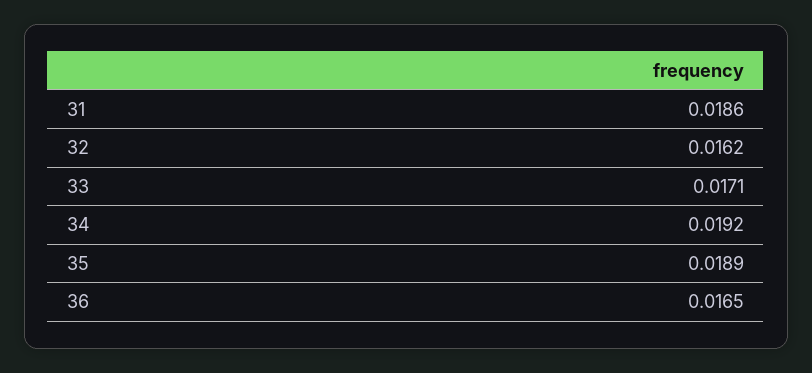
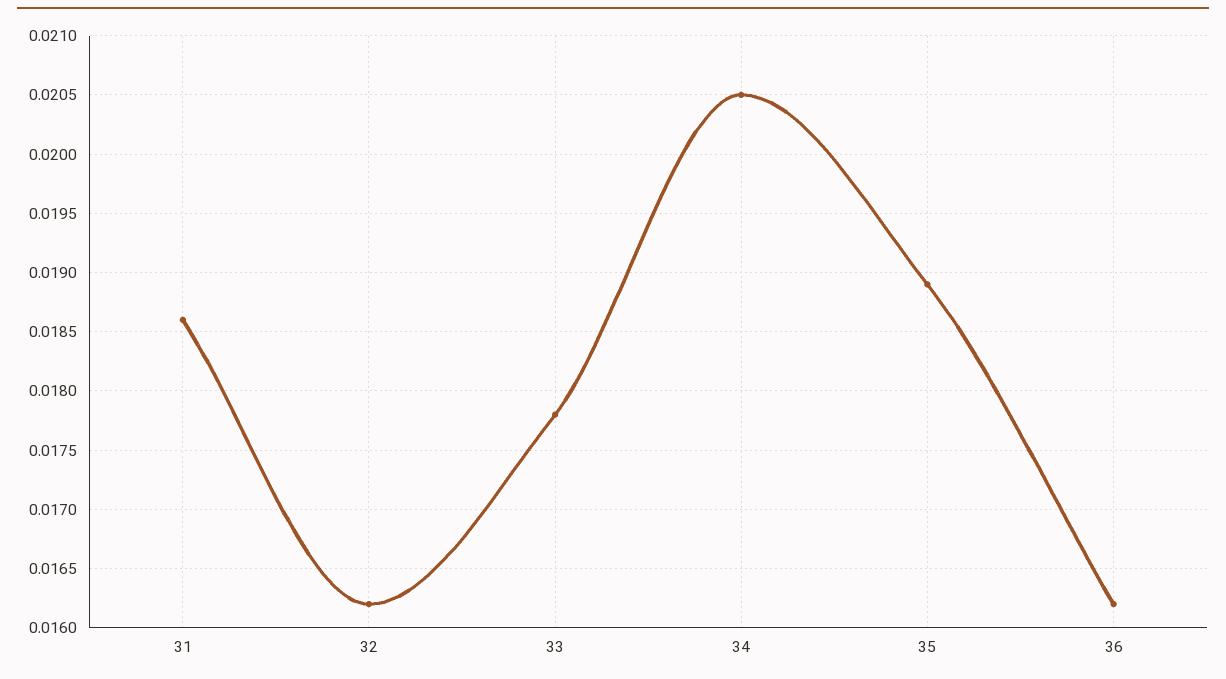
  {
    "31": 0.0186,
    "32": 0.0162,
-   "33": 0.0171,
+   "33": 0.0178,
-   "34": 0.0192,
+   "34": 0.0205,
    "35": 0.0189,
-   "36": 0.0165
+   "36": 0.0162
  }

